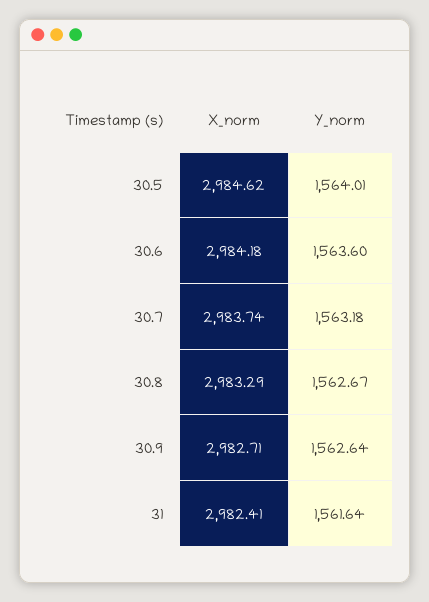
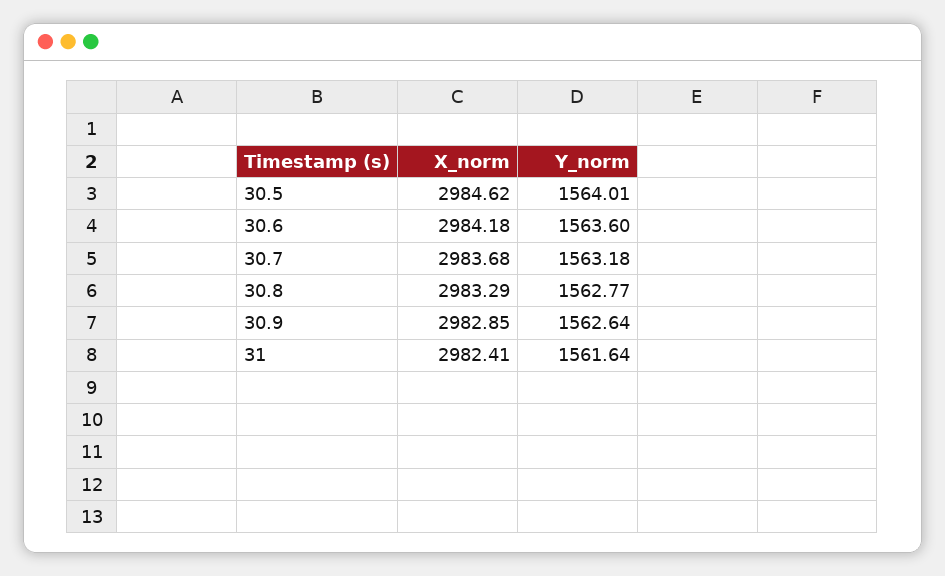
  {
    "X_norm": {
      "30.5": 2984.62,
      "30.6": 2984.18,
-     "30.7": 2983.74,
+     "30.7": 2983.68,
      "30.8": 2983.29,
-     "30.9": 2982.71,
+     "30.9": 2982.85,
      "31": 2982.41
    },
    "Y_norm": {
      "30.5": 1564.01,
      "30.6": 1563.6,
      "30.7": 1563.18,
-     "30.8": 1562.67,
+     "30.8": 1562.77,
      "30.9": 1562.64,
      "31": 1561.64
    }
  }

